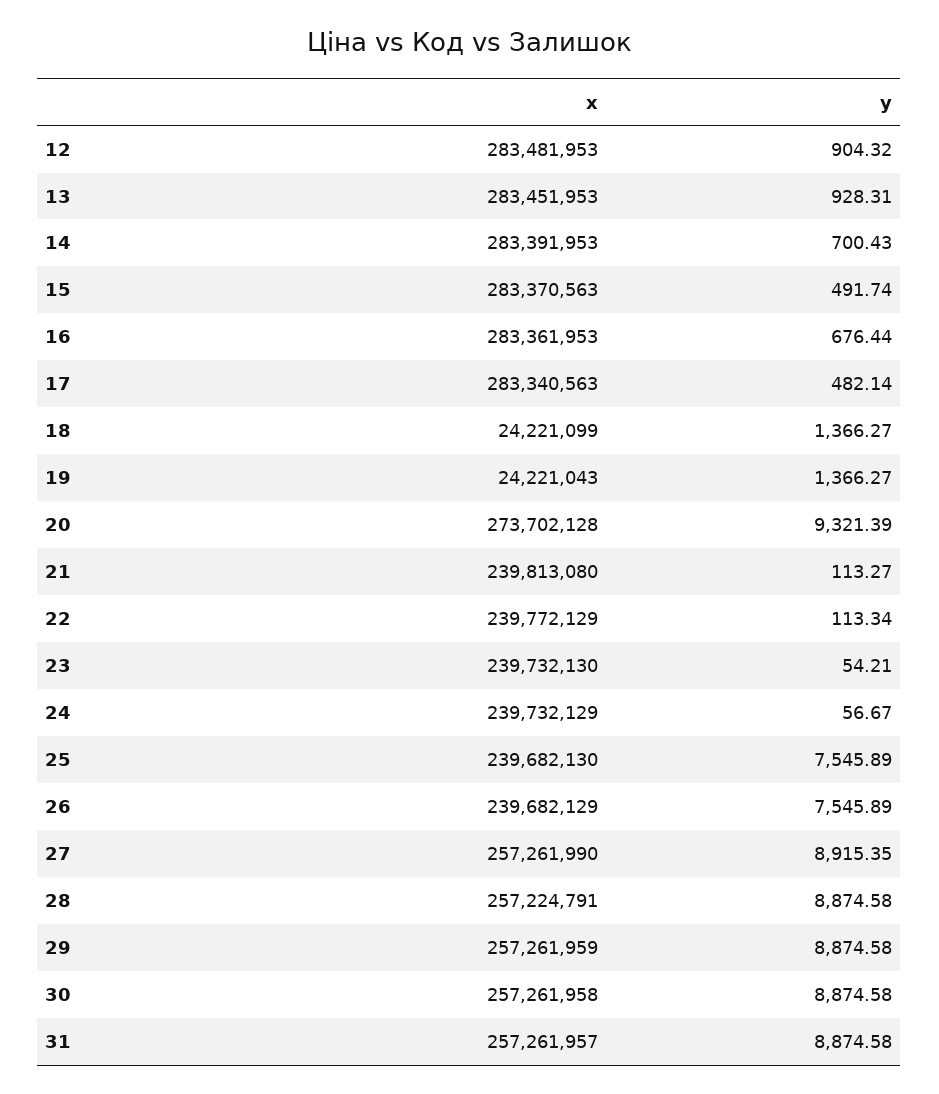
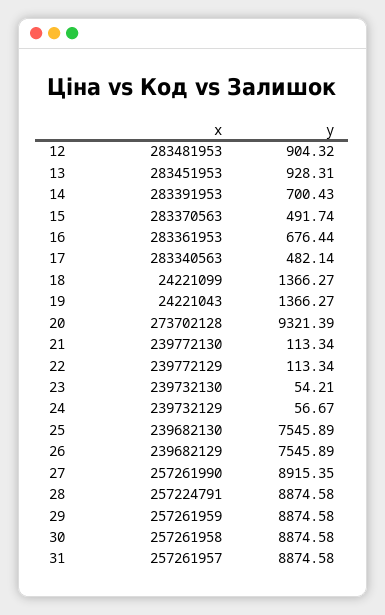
  {
    "x": {
      "12": 283481953,
      "13": 283451953,
      "14": 283391953,
      "15": 283370563,
      "16": 283361953,
      "17": 283340563,
      "18": 24221099,
      "19": 24221043,
      "20": 273702128,
-     "21": 239813080,
+     "21": 239772130,
      "22": 239772129,
      "23": 239732130,
      "24": 239732129,
      "25": 239682130,
      "26": 239682129,
      "27": 257261990,
      "28": 257224791,
      "29": 257261959,
      "30": 257261958,
      "31": 257261957
    },
    "y": {
      "12": 904.32,
      "13": 928.31,
      "14": 700.43,
      "15": 491.74,
      "16": 676.44,
      "17": 482.14,
      "18": 1366.27,
      "19": 1366.27,
      "20": 9321.39,
-     "21": 113.27,
+     "21": 113.34,
      "22": 113.34,
      "23": 54.21,
      "24": 56.67,
      "25": 7545.89,
      "26": 7545.89,
      "27": 8915.35,
      "28": 8874.58,
      "29": 8874.58,
      "30": 8874.58,
      "31": 8874.58
    }
  }

